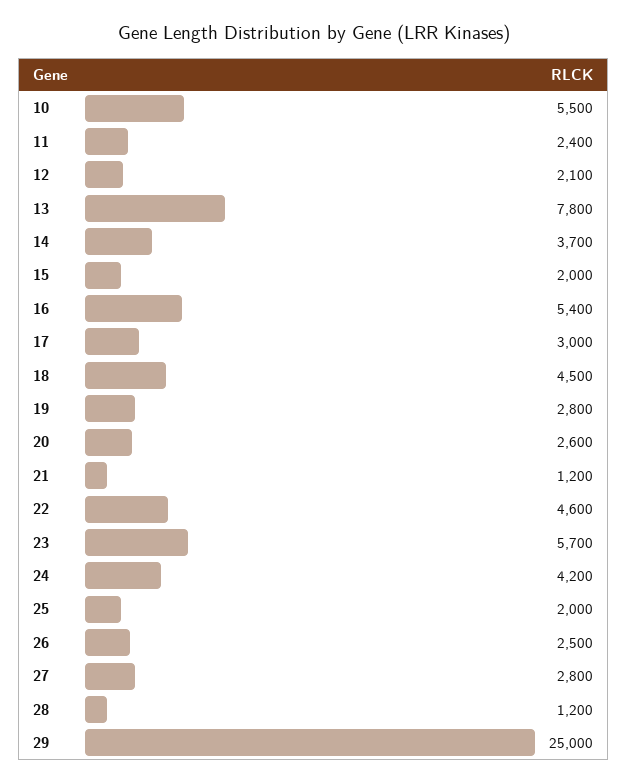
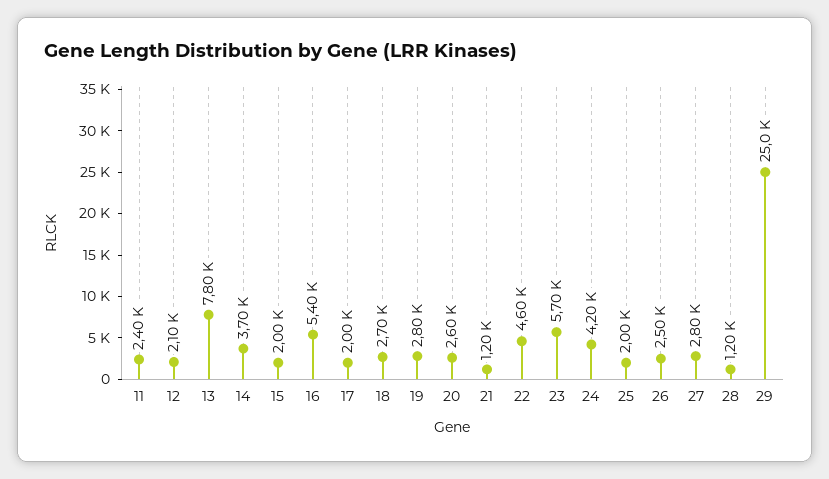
  {
-   "10": 5500,
    "11": 2400,
    "12": 2100,
    "13": 7800,
    "14": 3700,
    "15": 2000,
    "16": 5400,
-   "17": 3000,
+   "17": 2000,
-   "18": 4500,
+   "18": 2700,
    "19": 2800,
    "20": 2600,
    "21": 1200,
    "22": 4600,
    "23": 5700,
    "24": 4200,
    "25": 2000,
    "26": 2500,
    "27": 2800,
    "28": 1200,
    "29": 25000
  }

